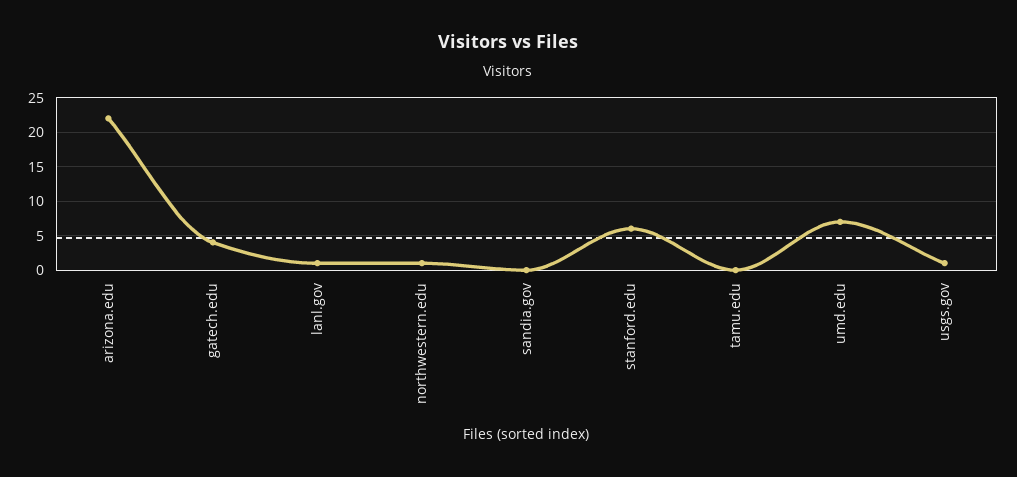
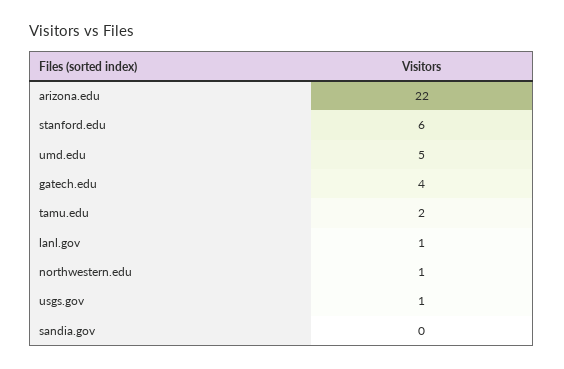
  {
    "arizona.edu": 22,
    "gatech.edu": 4,
    "lanl.gov": 1,
    "northwestern.edu": 1,
    "sandia.gov": 0,
    "stanford.edu": 6,
-   "tamu.edu": 0,
+   "tamu.edu": 2,
-   "umd.edu": 7,
+   "umd.edu": 5,
    "usgs.gov": 1
  }

